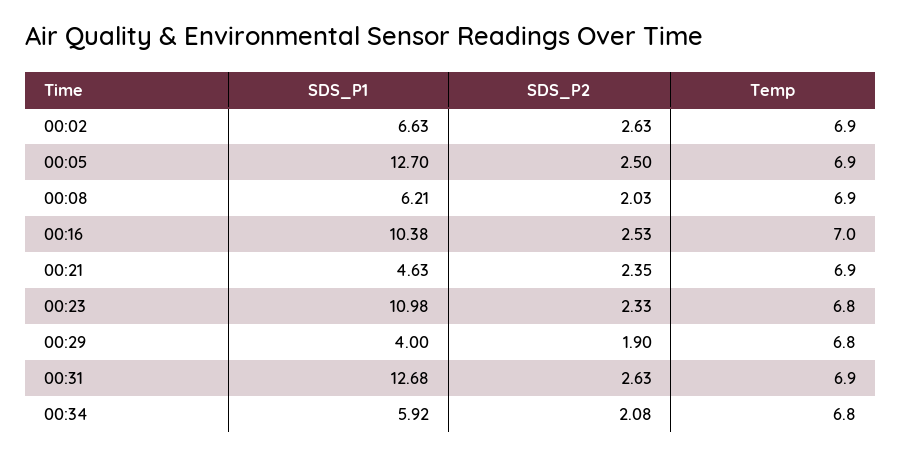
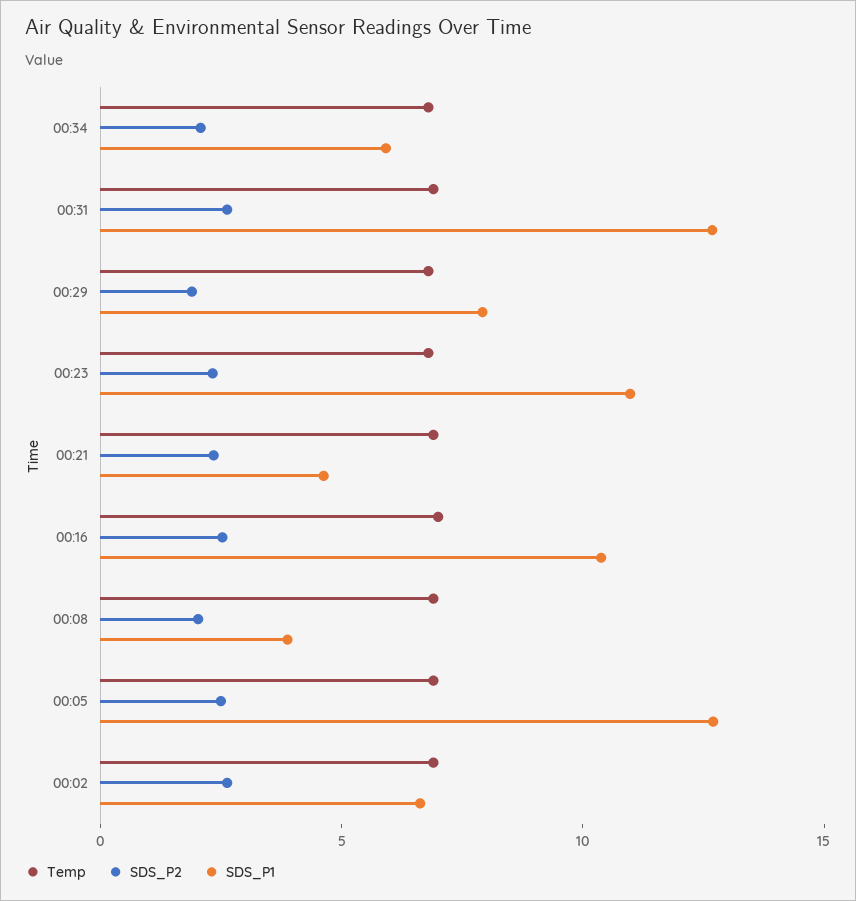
  {
    "SDS_P1": {
      "00:02": 6.63,
      "00:05": 12.7,
-     "00:08": 6.21,
+     "00:08": 4,
      "00:16": 10.38,
      "00:21": 4.63,
      "00:23": 10.98,
-     "00:29": 4,
+     "00:29": 8,
      "00:31": 12.68,
      "00:34": 5.92
    },
    "SDS_P2": {
      "00:02": 2.63,
      "00:05": 2.5,
      "00:08": 2.03,
      "00:16": 2.53,
      "00:21": 2.35,
      "00:23": 2.33,
      "00:29": 1.9,
      "00:31": 2.63,
      "00:34": 2.08
    },
    "Temp": {
      "00:02": 6.9,
      "00:05": 6.9,
      "00:08": 6.9,
      "00:16": 7,
      "00:21": 6.9,
      "00:23": 6.8,
      "00:29": 6.8,
      "00:31": 6.9,
      "00:34": 6.8
    }
  }

